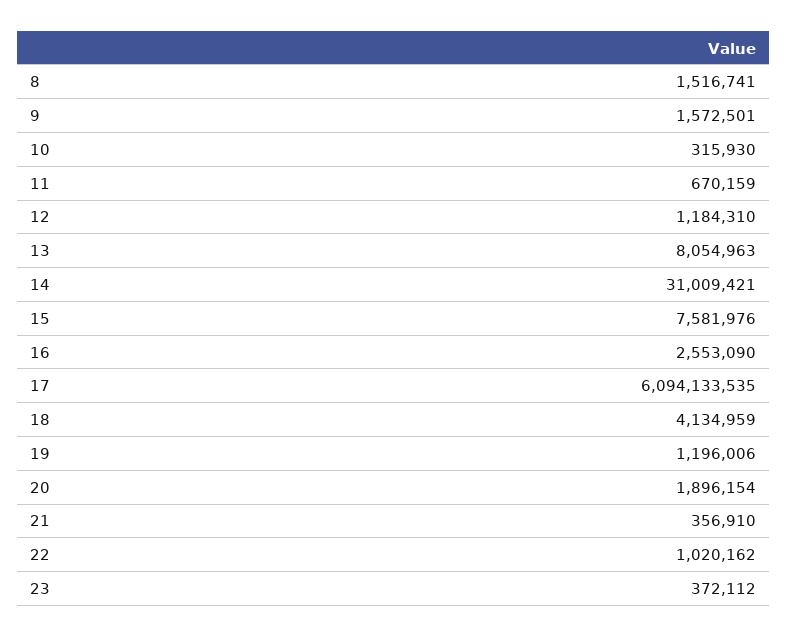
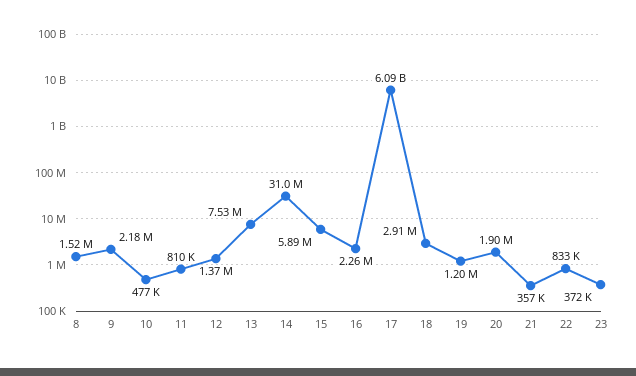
  {
    "8": 1516741,
-   "9": 1572501,
+   "9": 2180000,
-   "10": 315930,
+   "10": 477000,
-   "11": 670159,
+   "11": 810000,
-   "12": 1184310,
+   "12": 1370000,
-   "13": 8054963,
+   "13": 7530000,
    "14": 31009421,
-   "15": 7581976,
+   "15": 5890000,
-   "16": 2553090,
+   "16": 2260000,
    "17": 6094133535,
-   "18": 4134959,
+   "18": 2910000,
    "19": 1196006,
    "20": 1896154,
    "21": 356910,
-   "22": 1020162,
+   "22": 833000,
    "23": 372112
  }

